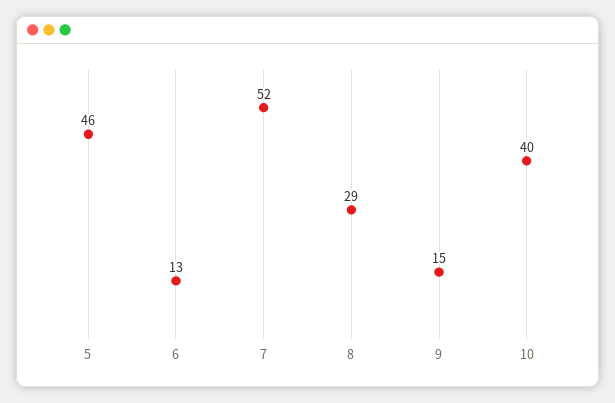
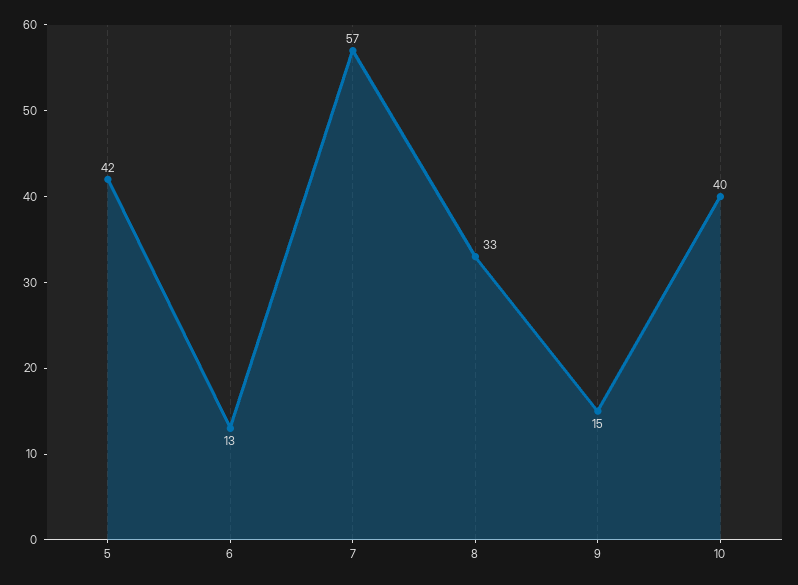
  {
-   "5": 46,
+   "5": 42,
    "6": 13,
-   "7": 52,
+   "7": 57,
-   "8": 29,
+   "8": 33,
    "9": 15,
    "10": 40
  }

